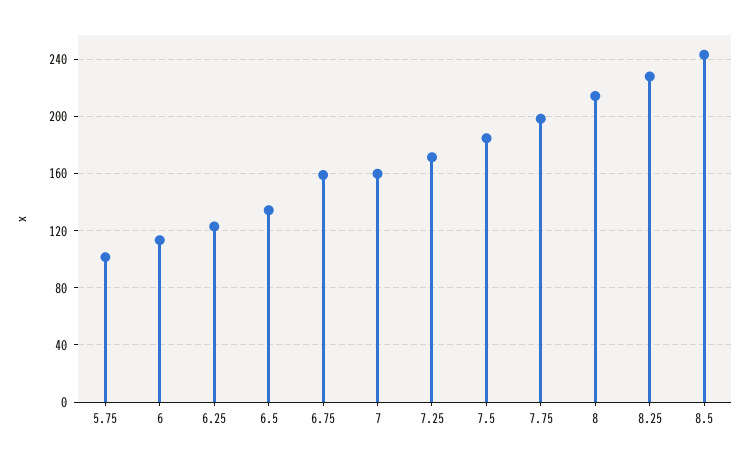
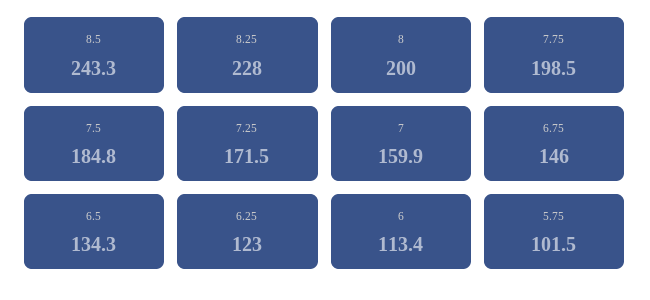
  {
    "5.75": 101.5,
    "6": 113.4,
    "6.25": 123,
    "6.5": 134.3,
-   "6.75": 160,
+   "6.75": 146,
    "7": 159.9,
    "7.25": 171.5,
    "7.5": 184.8,
    "7.75": 198.5,
-   "8": 215,
+   "8": 200,
    "8.25": 228,
    "8.5": 243.3
  }

